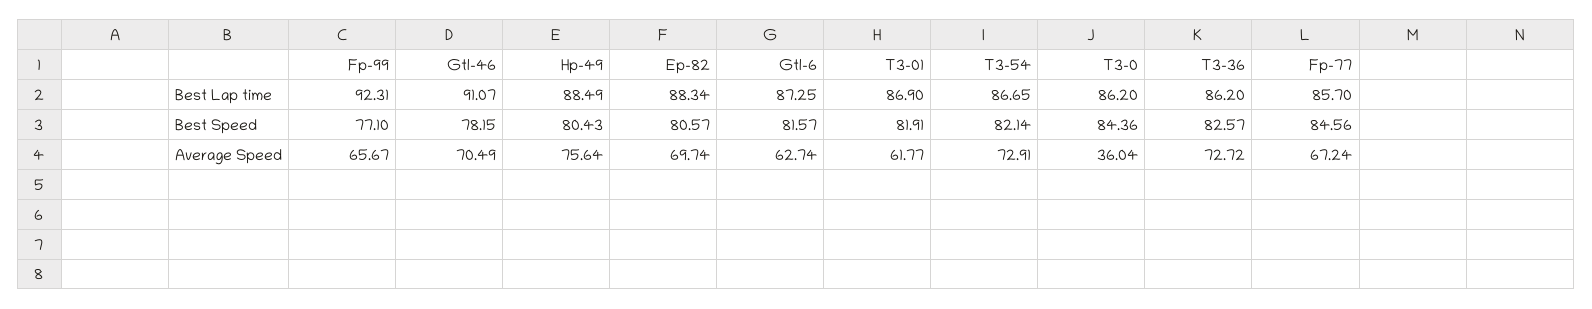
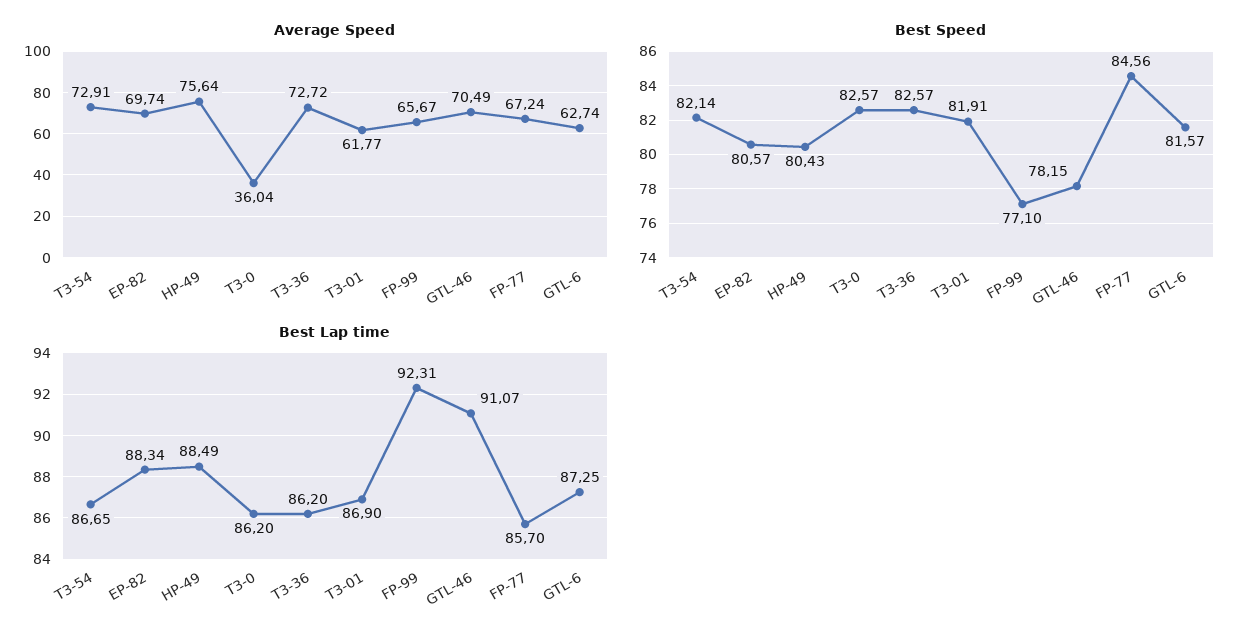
  {
    "Best Lap time": {
      "Fp-99": 92.31,
      "Gtl-46": 91.07,
      "Hp-49": 88.49,
      "Ep-82": 88.34,
      "Gtl-6": 87.25,
      "T3-01": 86.9,
      "T3-54": 86.65,
      "T3-0": 86.2,
      "T3-36": 86.2,
      "Fp-77": 85.7
    },
    "Best Speed": {
      "Fp-99": 77.1,
      "Gtl-46": 78.15,
      "Hp-49": 80.43,
      "Ep-82": 80.57,
      "Gtl-6": 81.57,
      "T3-01": 81.91,
      "T3-54": 82.14,
-     "T3-0": 84.36,
+     "T3-0": 82.57,
      "T3-36": 82.57,
      "Fp-77": 84.56
    },
    "Average Speed": {
      "Fp-99": 65.67,
      "Gtl-46": 70.49,
      "Hp-49": 75.64,
      "Ep-82": 69.74,
      "Gtl-6": 62.74,
      "T3-01": 61.77,
      "T3-54": 72.91,
      "T3-0": 36.04,
      "T3-36": 72.72,
      "Fp-77": 67.24
    }
  }

